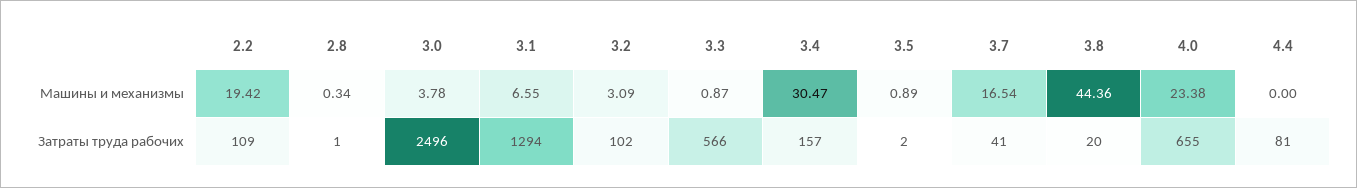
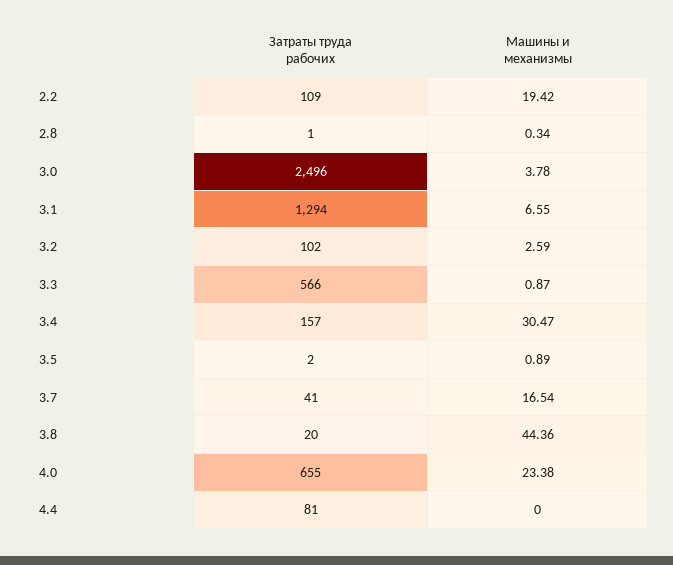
  {
    "2.2": {
      "Машины и механизмы": 19.42,
      "Затраты труда рабочих": 109
    },
    "2.8": {
      "Машины и механизмы": 0.34,
      "Затраты труда рабочих": 1
    },
    "3.0": {
      "Машины и механизмы": 3.78,
      "Затраты труда рабочих": 2496
    },
    "3.1": {
      "Машины и механизмы": 6.55,
      "Затраты труда рабочих": 1294
    },
    "3.2": {
-     "Машины и механизмы": 3.09,
+     "Машины и механизмы": 2.59,
      "Затраты труда рабочих": 102
    },
    "3.3": {
      "Машины и механизмы": 0.87,
      "Затраты труда рабочих": 566
    },
    "3.4": {
      "Машины и механизмы": 30.47,
      "Затраты труда рабочих": 157
    },
    "3.5": {
      "Машины и механизмы": 0.89,
      "Затраты труда рабочих": 2
    },
    "3.7": {
      "Машины и механизмы": 16.54,
      "Затраты труда рабочих": 41
    },
    "3.8": {
      "Машины и механизмы": 44.36,
      "Затраты труда рабочих": 20
    },
    "4.0": {
      "Машины и механизмы": 23.38,
      "Затраты труда рабочих": 655
    },
    "4.4": {
      "Машины и механизмы": 0,
      "Затраты труда рабочих": 81
    }
  }

